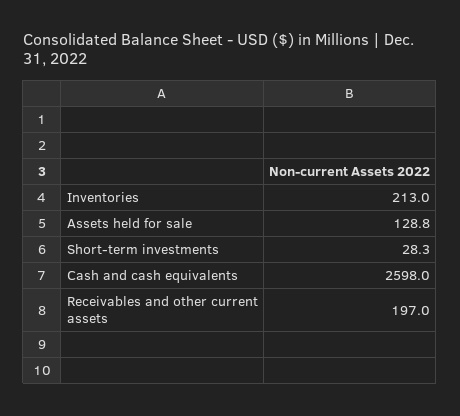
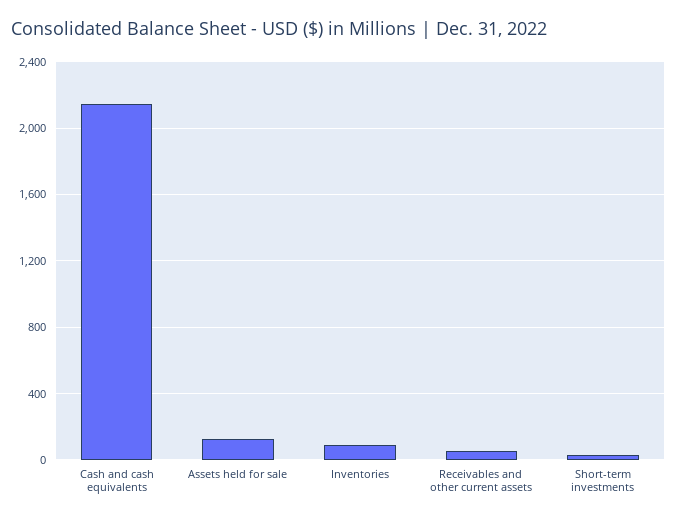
  {
-   "Inventories": 213,
+   "Inventories": 100,
    "Assets held for sale": 128.8,
    "Short-term investments": 28.3,
-   "Cash and cash equivalents": 2598,
+   "Cash and cash equivalents": 2150,
-   "Receivables and other current assets": 197
+   "Receivables and other current assets": 50
  }

